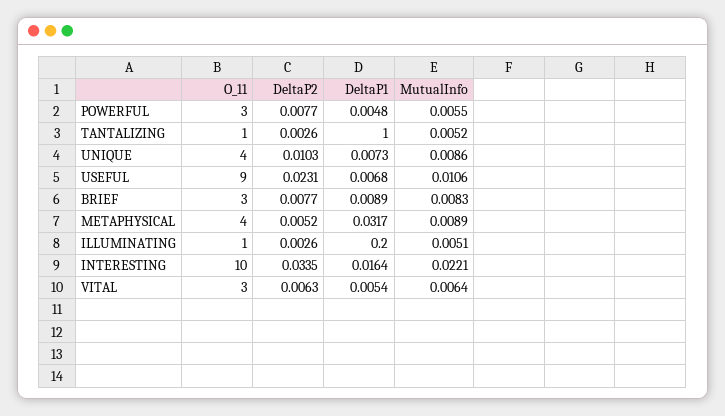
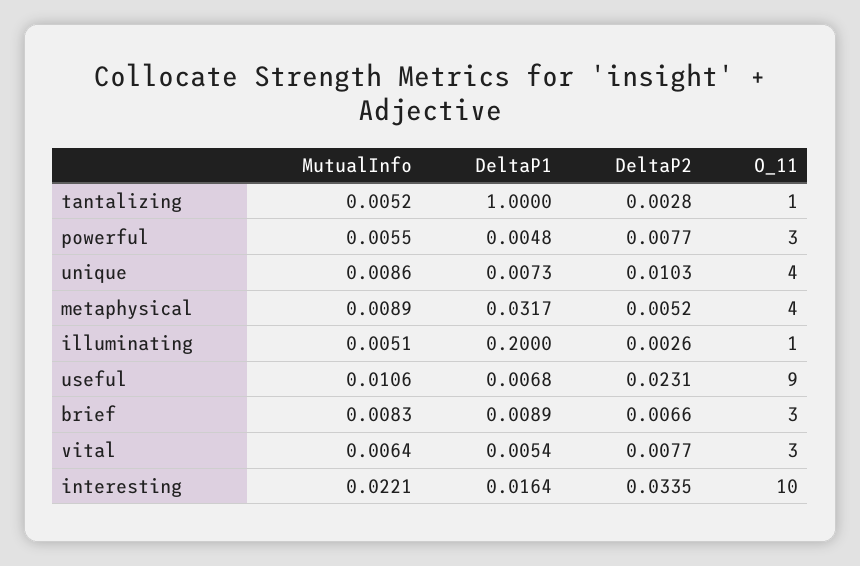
  {
    "O_11": {
      "POWERFUL": 3,
      "TANTALIZING": 1,
      "UNIQUE": 4,
      "USEFUL": 9,
      "BRIEF": 3,
      "METAPHYSICAL": 4,
      "ILLUMINATING": 1,
      "INTERESTING": 10,
      "VITAL": 3
    },
    "DeltaP2": {
      "POWERFUL": 0.0077,
-     "TANTALIZING": 0.0026,
+     "TANTALIZING": 0.0028,
      "UNIQUE": 0.0103,
      "USEFUL": 0.0231,
-     "BRIEF": 0.0077,
+     "BRIEF": 0.0066,
      "METAPHYSICAL": 0.0052,
      "ILLUMINATING": 0.0026,
      "INTERESTING": 0.0335,
-     "VITAL": 0.0063
+     "VITAL": 0.0077
    },
    "DeltaP1": {
      "POWERFUL": 0.0048,
      "TANTALIZING": 1,
      "UNIQUE": 0.0073,
      "USEFUL": 0.0068,
      "BRIEF": 0.0089,
      "METAPHYSICAL": 0.0317,
      "ILLUMINATING": 0.2,
      "INTERESTING": 0.0164,
      "VITAL": 0.0054
    },
    "MutualInfo": {
      "POWERFUL": 0.0055,
      "TANTALIZING": 0.0052,
      "UNIQUE": 0.0086,
      "USEFUL": 0.0106,
      "BRIEF": 0.0083,
      "METAPHYSICAL": 0.0089,
      "ILLUMINATING": 0.0051,
      "INTERESTING": 0.0221,
      "VITAL": 0.0064
    }
  }

